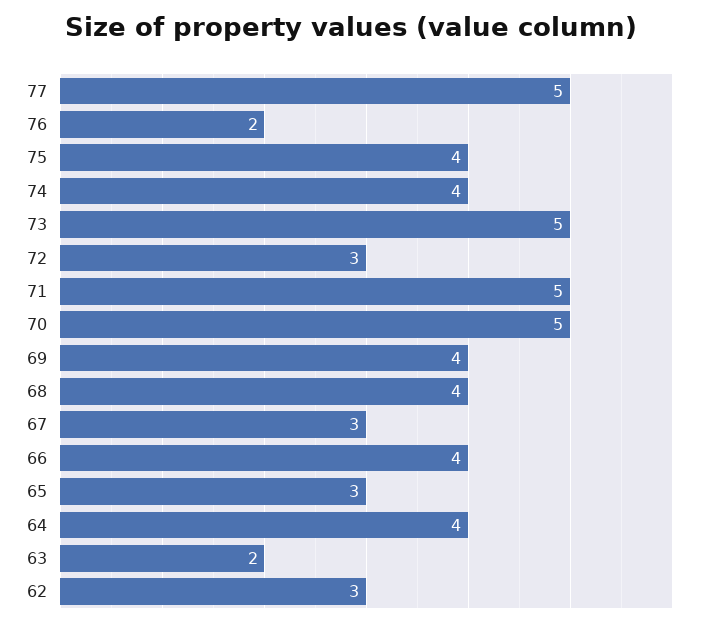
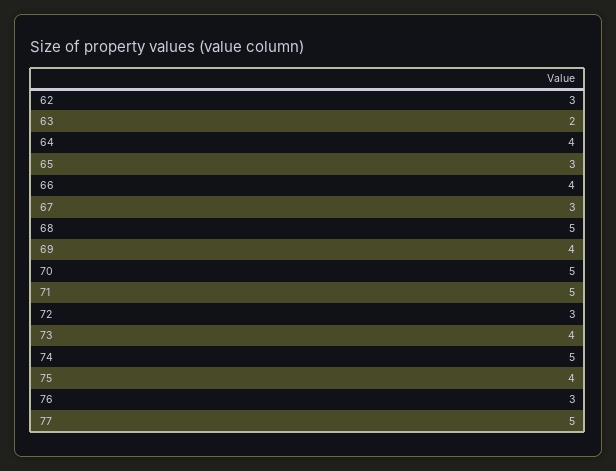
  {
    "77": 5,
-   "76": 2,
+   "76": 3,
    "75": 4,
-   "74": 4,
+   "74": 5,
-   "73": 5,
+   "73": 4,
    "72": 3,
    "71": 5,
    "70": 5,
    "69": 4,
-   "68": 4,
+   "68": 5,
    "67": 3,
    "66": 4,
    "65": 3,
    "64": 4,
    "63": 2,
    "62": 3
  }

